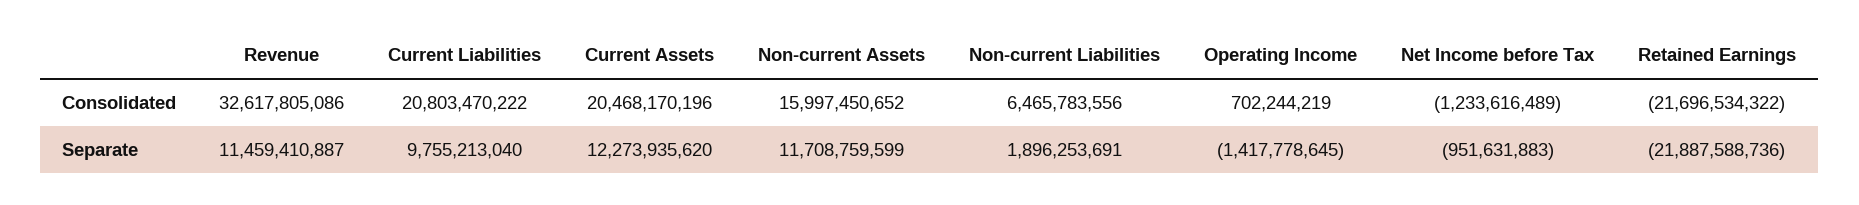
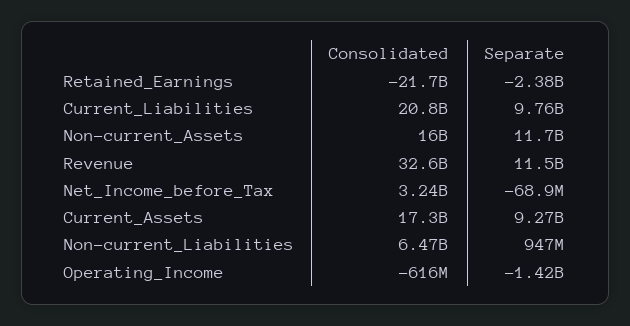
  {
    "Revenue": {
      "Consolidated": 32617805086,
      "Separate": 11459410887
    },
    "Current Liabilities": {
      "Consolidated": 20803470222,
      "Separate": 9755213040
    },
    "Current Assets": {
-     "Consolidated": 20468170196,
+     "Consolidated": 17300000000,
-     "Separate": 12273935620
+     "Separate": 9270000000
    },
    "Non-current Assets": {
      "Consolidated": 15997450652,
      "Separate": 11708759599
    },
    "Non-current Liabilities": {
      "Consolidated": 6465783556,
-     "Separate": 1896253691
+     "Separate": 947000000
    },
    "Operating Income": {
-     "Consolidated": 702244219,
+     "Consolidated": -616000000,
      "Separate": -1417778645
    },
    "Net Income before Tax": {
-     "Consolidated": -1233616489,
+     "Consolidated": 3240000000,
-     "Separate": -951631883
+     "Separate": -68900000
    },
    "Retained Earnings": {
      "Consolidated": -21696534322,
-     "Separate": -21887588736
+     "Separate": -2380000000
    }
  }

